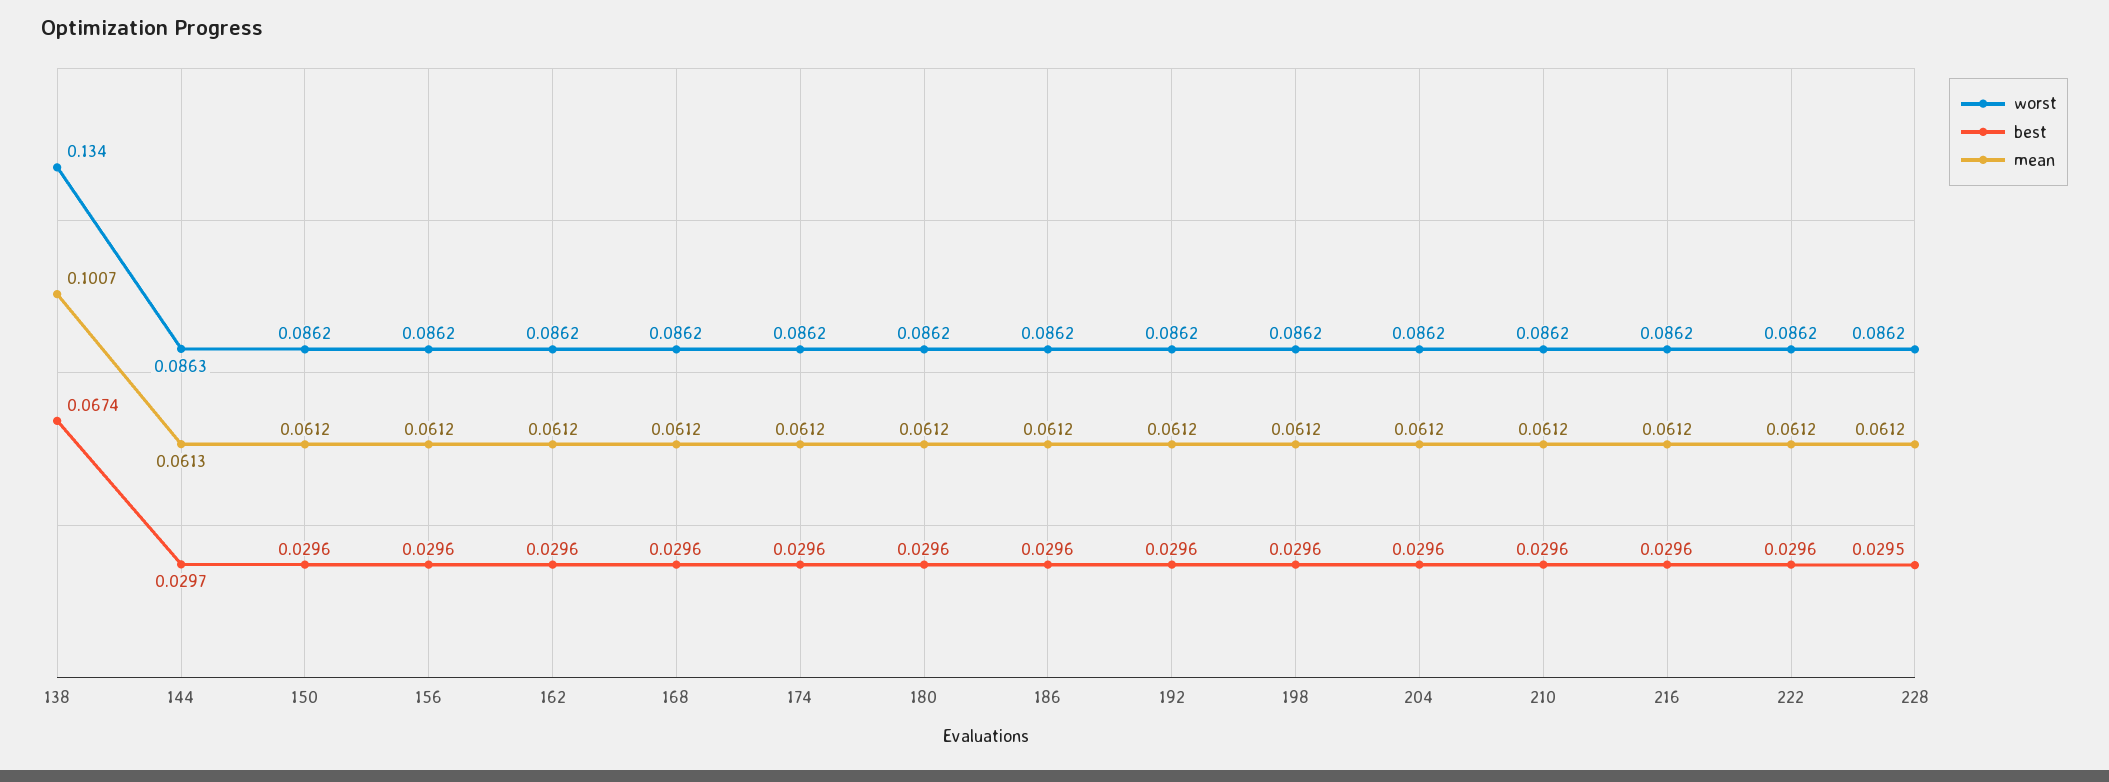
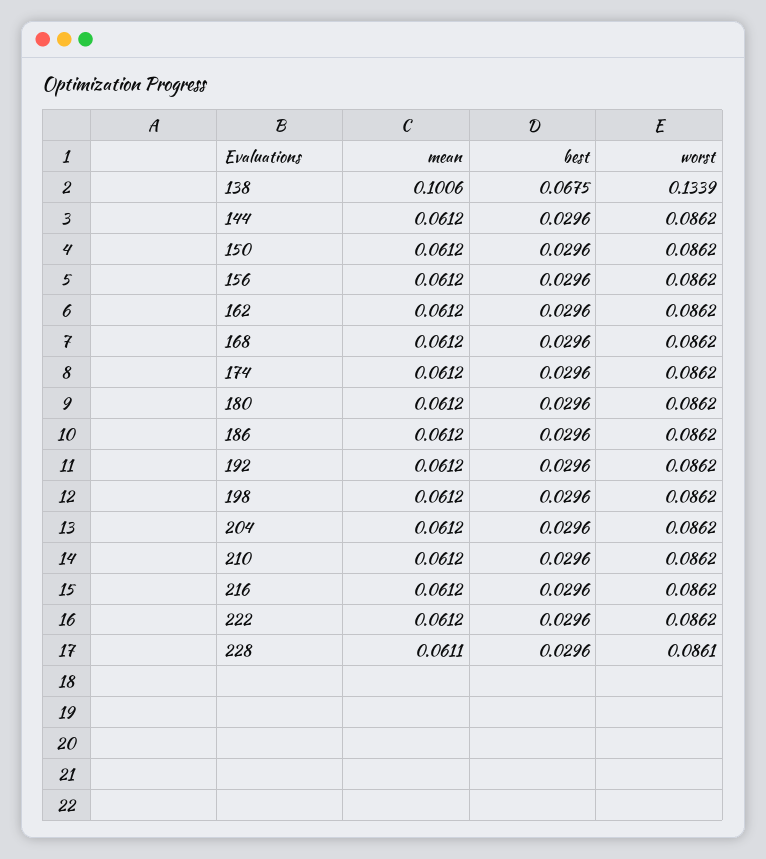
  {
    "worst": {
-     "138": 0.134,
+     "138": 0.1339,
-     "144": 0.0863,
+     "144": 0.0862,
      "150": 0.0862,
      "156": 0.0862,
      "162": 0.0862,
      "168": 0.0862,
      "174": 0.0862,
      "180": 0.0862,
      "186": 0.0862,
      "192": 0.0862,
      "198": 0.0862,
      "204": 0.0862,
      "210": 0.0862,
      "216": 0.0862,
      "222": 0.0862,
-     "228": 0.0862
+     "228": 0.0861
    },
    "best": {
-     "138": 0.0674,
+     "138": 0.0675,
-     "144": 0.0297,
+     "144": 0.0296,
      "150": 0.0296,
      "156": 0.0296,
      "162": 0.0296,
      "168": 0.0296,
      "174": 0.0296,
      "180": 0.0296,
      "186": 0.0296,
      "192": 0.0296,
      "198": 0.0296,
      "204": 0.0296,
      "210": 0.0296,
      "216": 0.0296,
      "222": 0.0296,
-     "228": 0.0295
+     "228": 0.0296
    },
    "mean": {
-     "138": 0.1007,
+     "138": 0.1006,
-     "144": 0.0613,
+     "144": 0.0612,
      "150": 0.0612,
      "156": 0.0612,
      "162": 0.0612,
      "168": 0.0612,
      "174": 0.0612,
      "180": 0.0612,
      "186": 0.0612,
      "192": 0.0612,
      "198": 0.0612,
      "204": 0.0612,
      "210": 0.0612,
      "216": 0.0612,
      "222": 0.0612,
-     "228": 0.0612
+     "228": 0.0611
    }
  }

